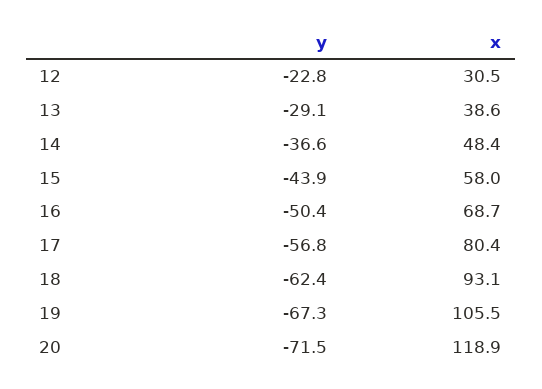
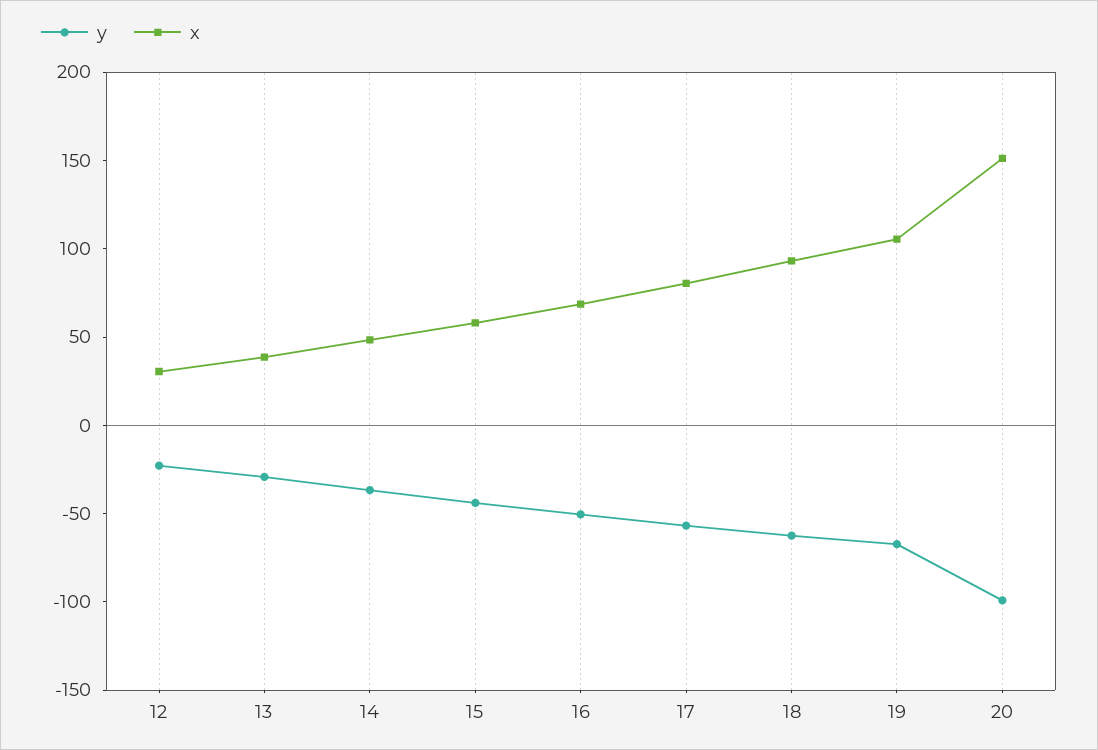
  {
    "y": {
      "12": -22.8,
      "13": -29.1,
      "14": -36.6,
      "15": -43.9,
      "16": -50.4,
      "17": -56.8,
      "18": -62.4,
      "19": -67.3,
-     "20": -71.5
+     "20": -100
    },
    "x": {
      "12": 30.5,
      "13": 38.6,
      "14": 48.4,
      "15": 58,
      "16": 68.7,
      "17": 80.4,
      "18": 93.1,
      "19": 105.5,
-     "20": 118.9
+     "20": 150
    }
  }

